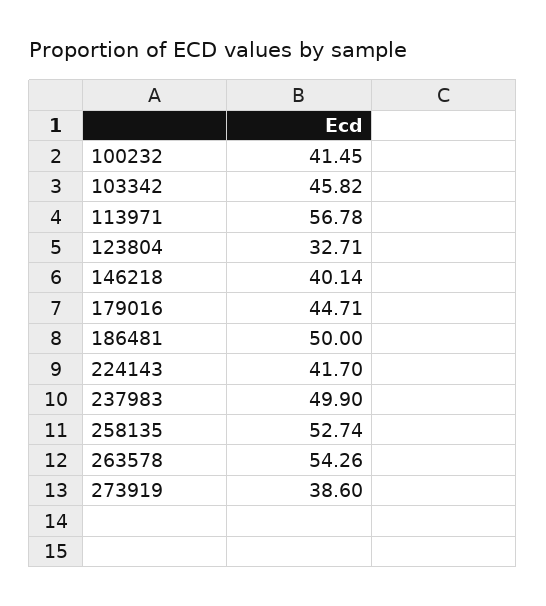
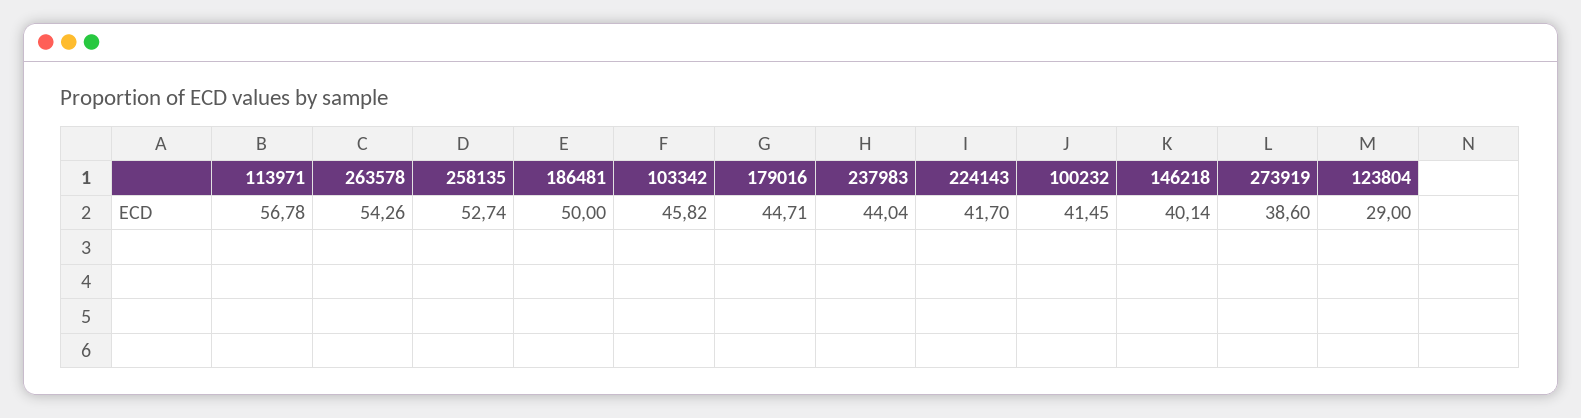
  {
    "100232": 41.45,
    "103342": 45.82,
    "113971": 56.78,
-   "123804": 32.71,
+   "123804": 29,
    "146218": 40.14,
    "179016": 44.71,
    "186481": 50,
    "224143": 41.7,
-   "237983": 49.9,
+   "237983": 44.04,
    "258135": 52.74,
    "263578": 54.26,
    "273919": 38.6
  }

